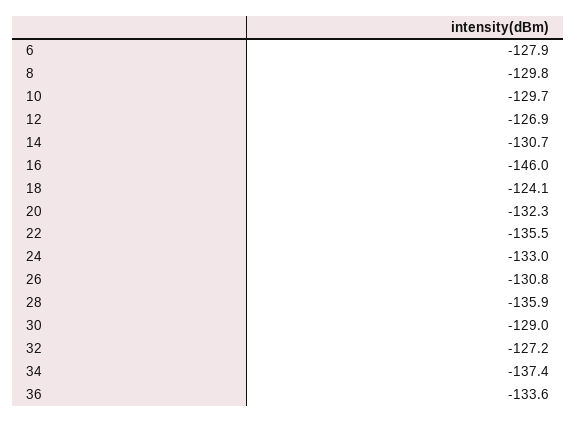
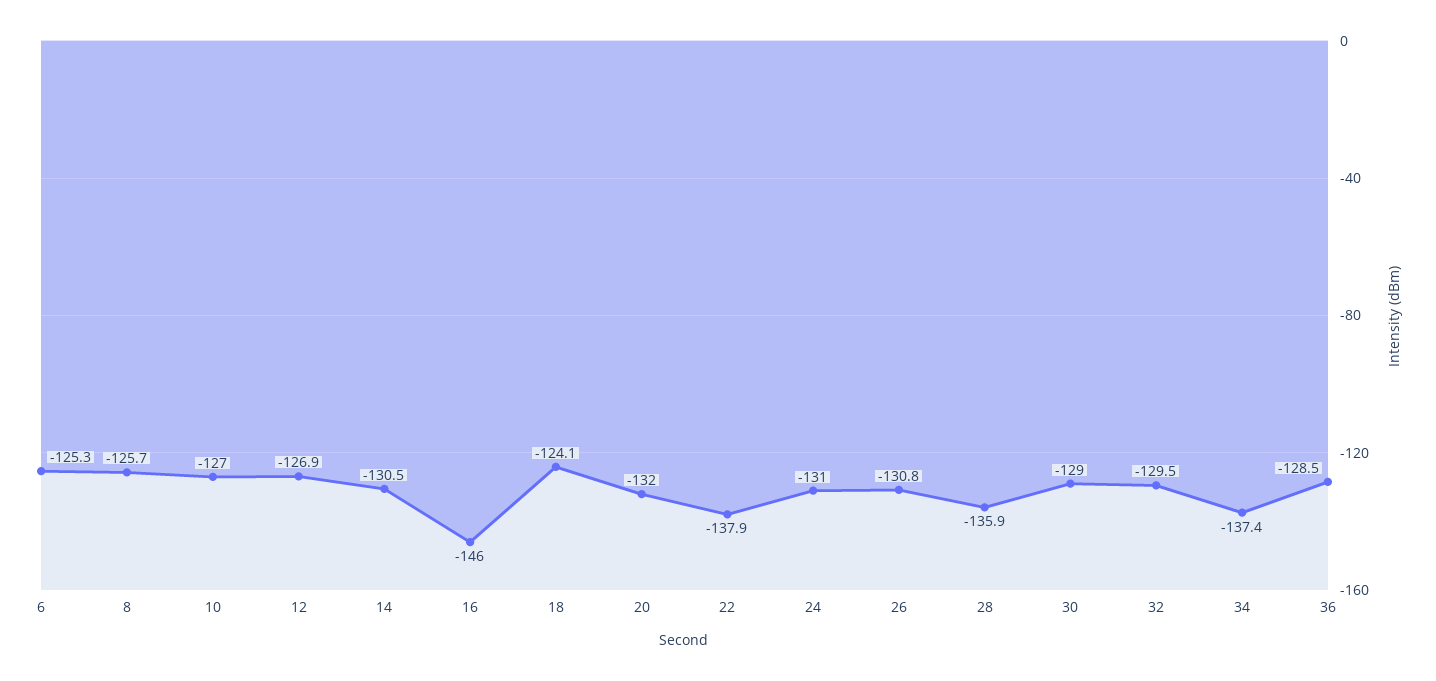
  {
-   "6": -127.9,
+   "6": -125.3,
-   "8": -129.8,
+   "8": -125.7,
-   "10": -129.7,
+   "10": -127,
    "12": -126.9,
-   "14": -130.7,
+   "14": -130.5,
    "16": -146,
    "18": -124.1,
-   "20": -132.3,
+   "20": -132,
-   "22": -135.5,
+   "22": -137.9,
-   "24": -133,
+   "24": -131,
    "26": -130.8,
    "28": -135.9,
    "30": -129,
-   "32": -127.2,
+   "32": -129.5,
    "34": -137.4,
-   "36": -133.6
+   "36": -128.5
  }

